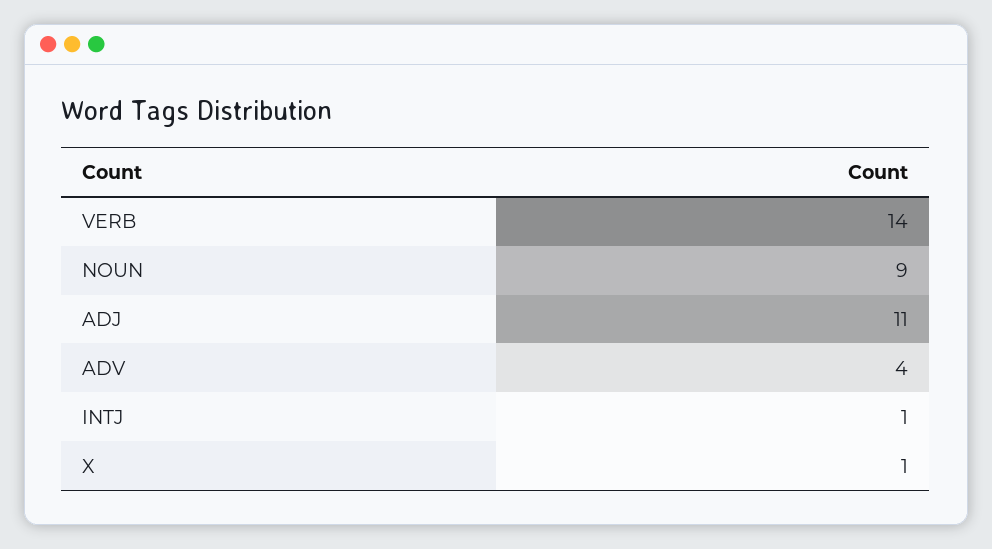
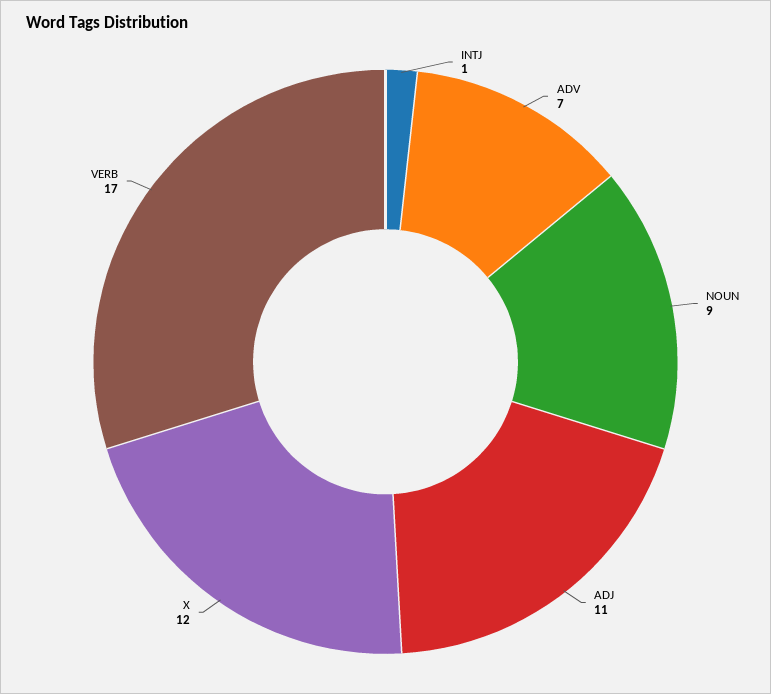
  {
-   "VERB": 14,
+   "VERB": 17,
    "NOUN": 9,
    "ADJ": 11,
-   "ADV": 4,
+   "ADV": 7,
    "INTJ": 1,
-   "X": 1
+   "X": 12
  }

